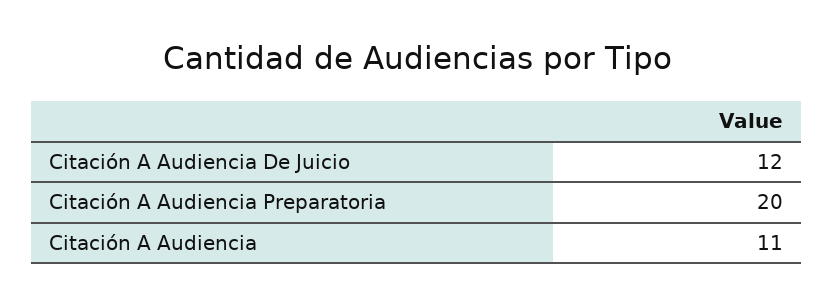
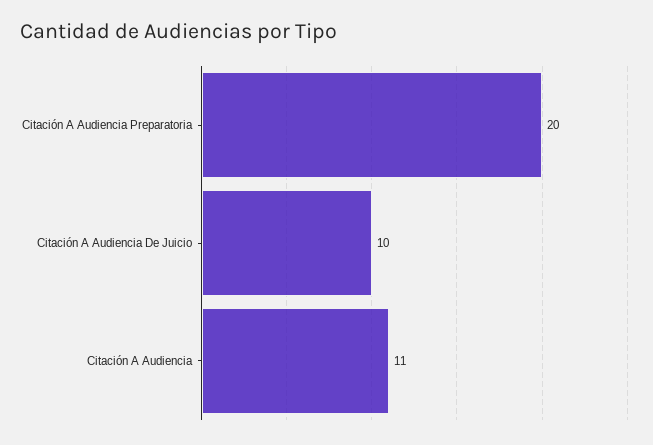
  {
-   "Citación A Audiencia De Juicio": 12,
+   "Citación A Audiencia De Juicio": 10,
    "Citación A Audiencia Preparatoria": 20,
    "Citación A Audiencia": 11
  }

